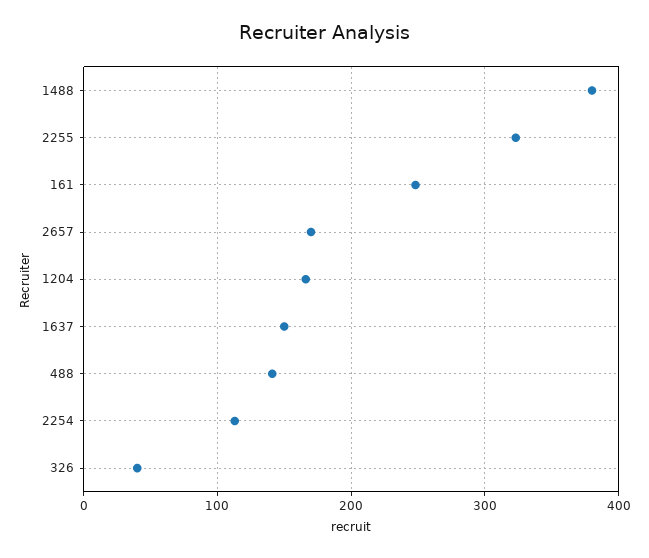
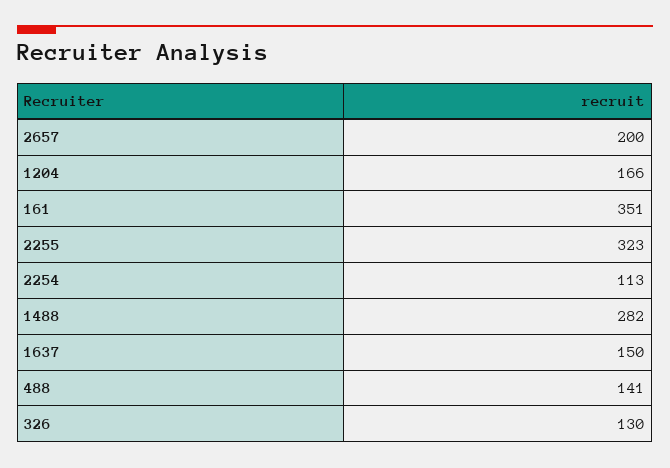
  {
-   "1488": 380,
+   "1488": 282,
    "2255": 323,
-   "161": 250,
+   "161": 351,
-   "2657": 170,
+   "2657": 200,
    "1204": 166,
    "1637": 150,
    "488": 141,
    "2254": 113,
-   "326": 40
+   "326": 130
  }

